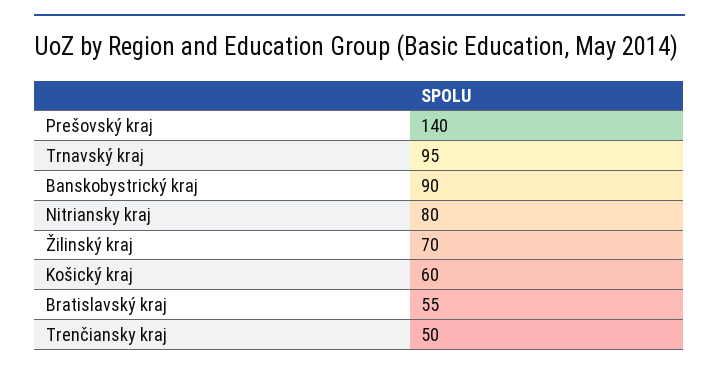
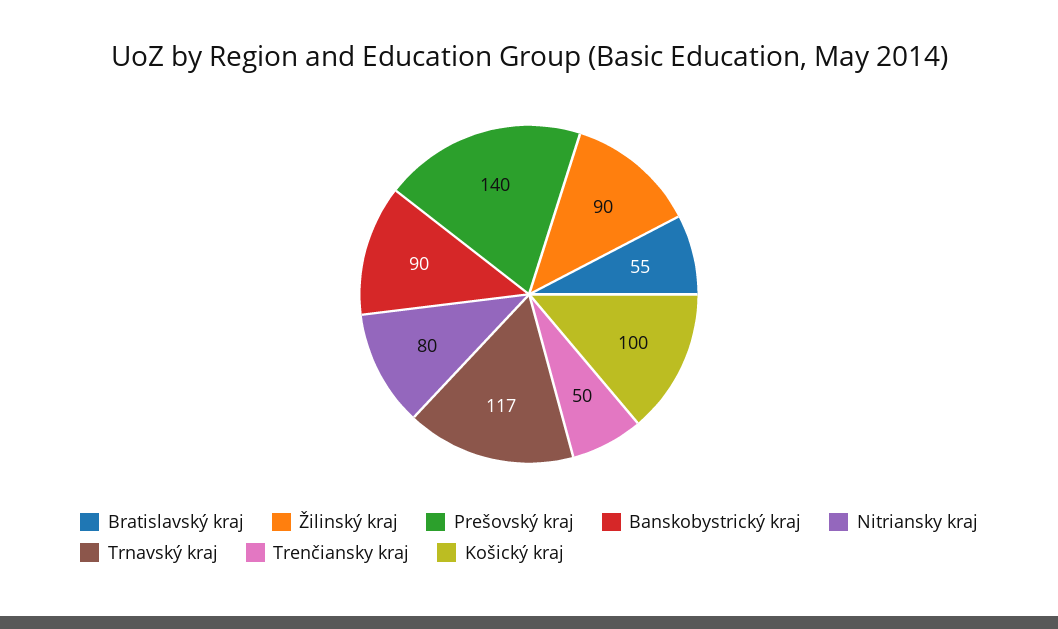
  {
    "Prešovský kraj": 140,
-   "Trnavský kraj": 95,
+   "Trnavský kraj": 117,
    "Banskobystrický kraj": 90,
    "Nitriansky kraj": 80,
-   "Žilinský kraj": 70,
+   "Žilinský kraj": 90,
-   "Košický kraj": 60,
+   "Košický kraj": 100,
    "Bratislavský kraj": 55,
    "Trenčiansky kraj": 50
  }

